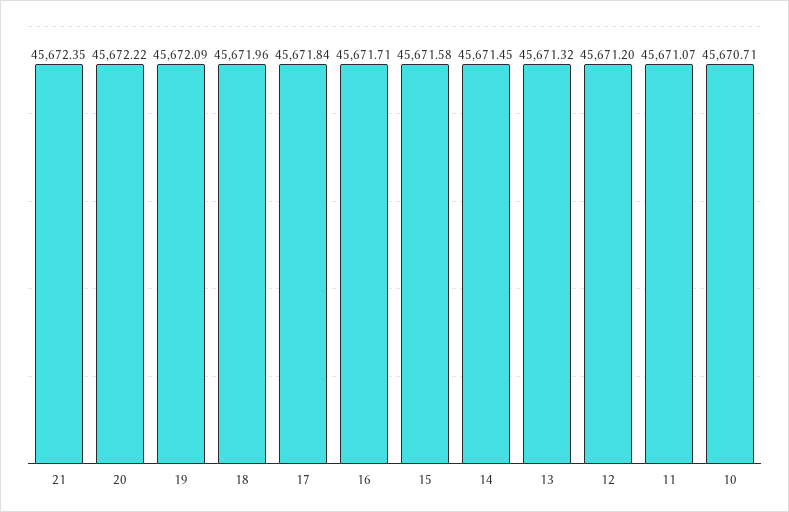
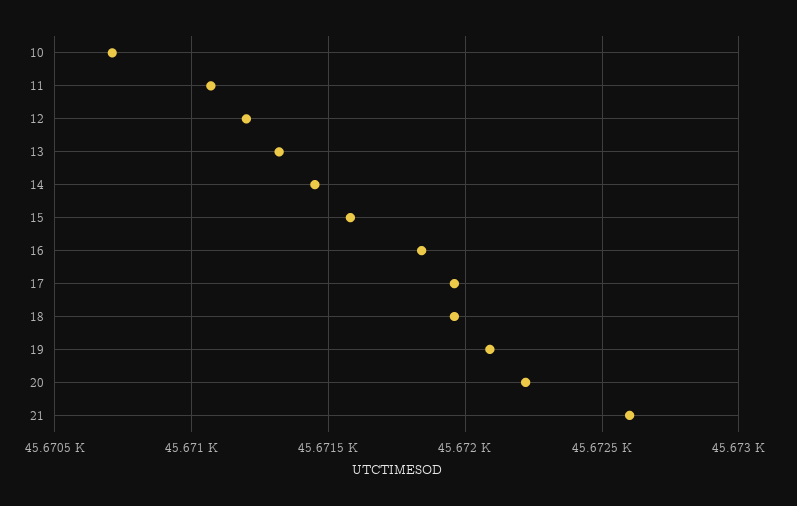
  {
-   "21": 45672.35,
+   "21": 45672.6,
    "20": 45672.22,
    "19": 45672.09,
    "18": 45671.96,
-   "17": 45671.84,
+   "17": 45671.95,
-   "16": 45671.71,
+   "16": 45671.85,
    "15": 45671.58,
    "14": 45671.45,
    "13": 45671.32,
    "12": 45671.2,
    "11": 45671.07,
    "10": 45670.71
  }

